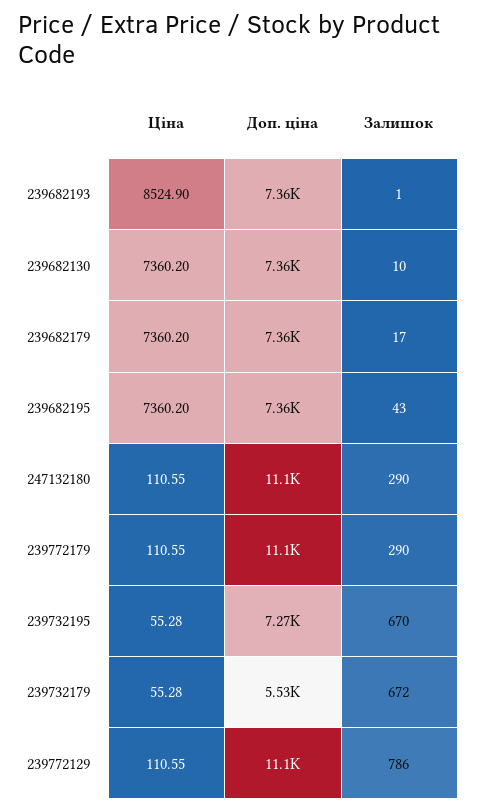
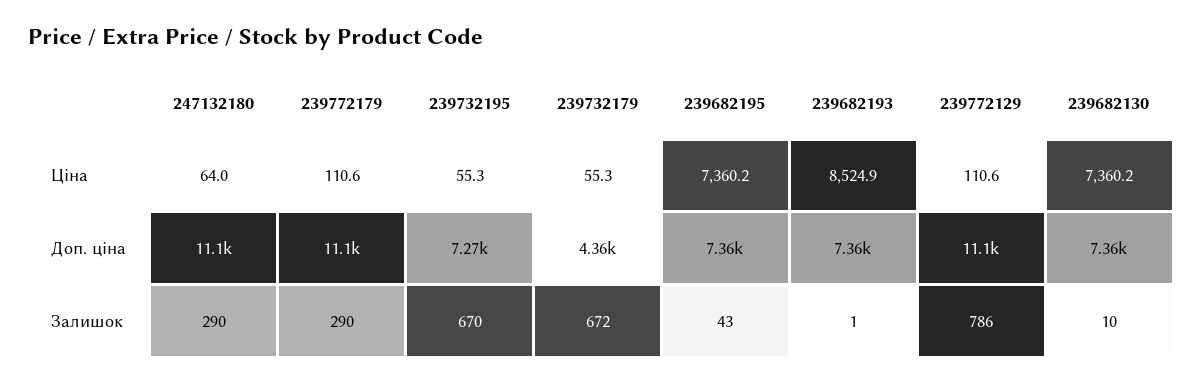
  {
    "Ціна": {
      "239682193": 8524.9,
      "239682130": 7360.2,
-     "239682179": 7360.2,
      "239682195": 7360.2,
-     "247132180": 110.55,
+     "247132180": 64,
      "239772179": 110.55,
      "239732195": 55.28,
      "239732179": 55.28,
      "239772129": 110.55
    },
    "Доп. ціна": {
      "239682193": 7360,
      "239682130": 7360,
-     "239682179": 7360,
      "239682195": 7360,
      "247132180": 11100,
      "239772179": 11100,
      "239732195": 7270,
-     "239732179": 5530,
+     "239732179": 4360,
      "239772129": 11100
    },
    "Залишок": {
      "239682193": 1,
      "239682130": 10,
-     "239682179": 17,
      "239682195": 43,
      "247132180": 290,
      "239772179": 290,
      "239732195": 670,
      "239732179": 672,
      "239772129": 786
    }
  }

